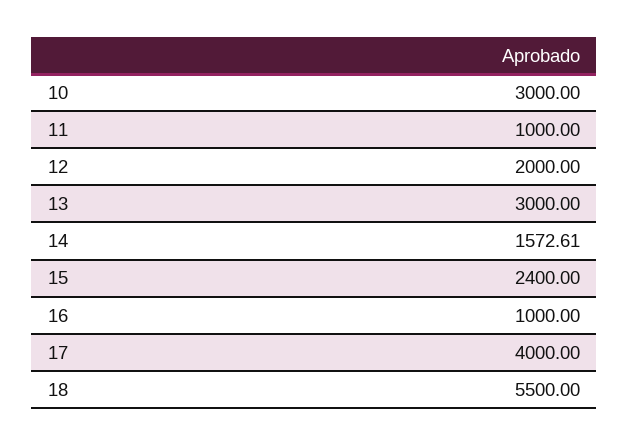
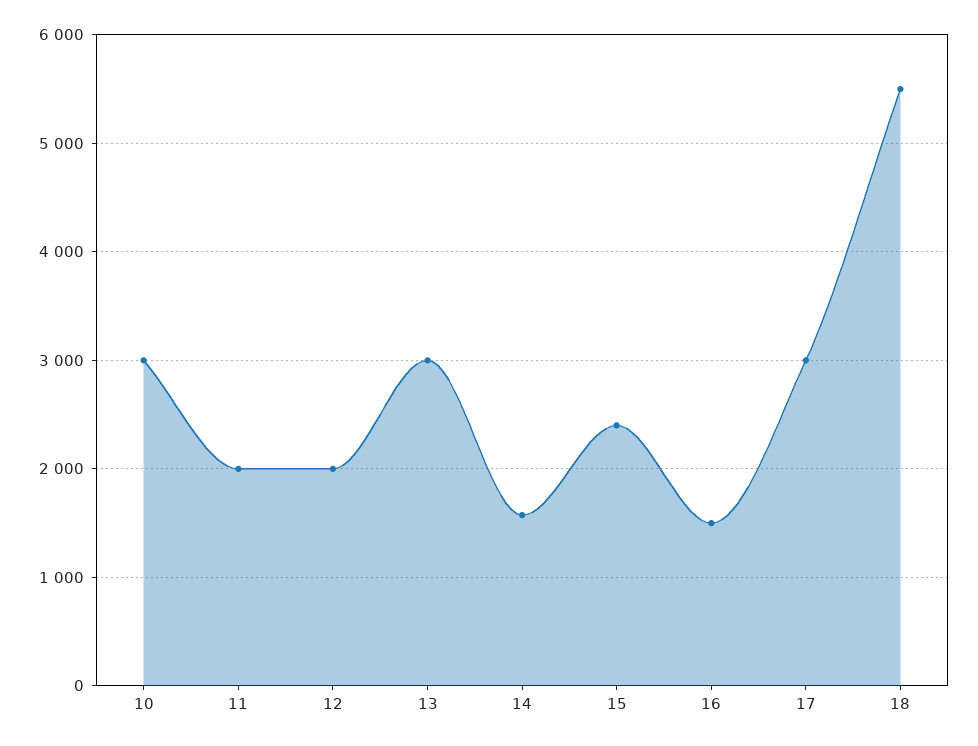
  {
    "10": 3000,
-   "11": 1000,
+   "11": 2000,
    "12": 2000,
    "13": 3000,
    "14": 1572.61,
    "15": 2400,
-   "16": 1000,
+   "16": 1500,
-   "17": 4000,
+   "17": 3000,
    "18": 5500
  }

